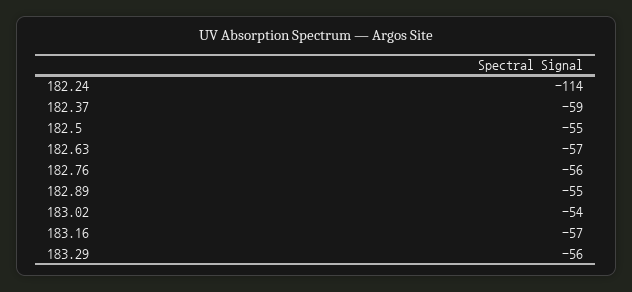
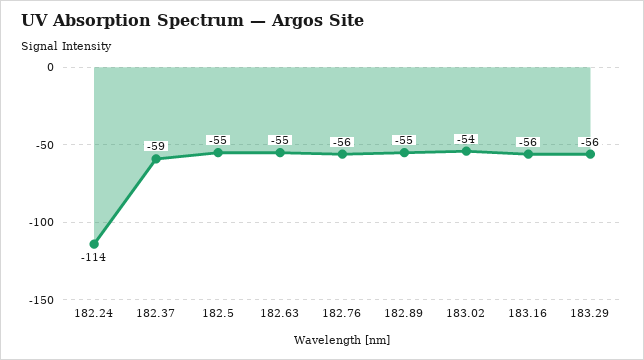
  {
    "182.24": -114,
    "182.37": -59,
    "182.5": -55,
-   "182.63": -57,
+   "182.63": -55,
    "182.76": -56,
    "182.89": -55,
    "183.02": -54,
-   "183.16": -57,
+   "183.16": -56,
    "183.29": -56
  }

